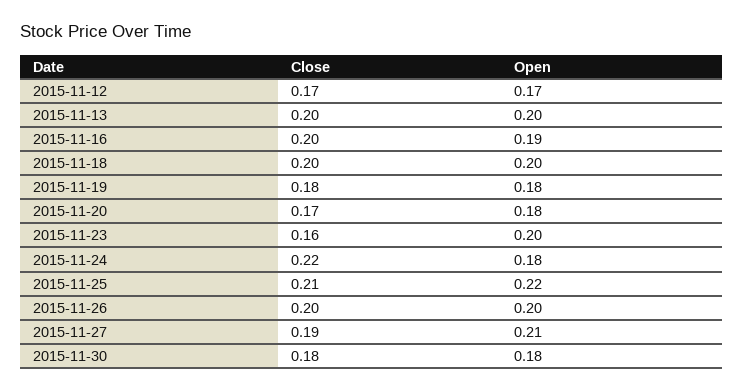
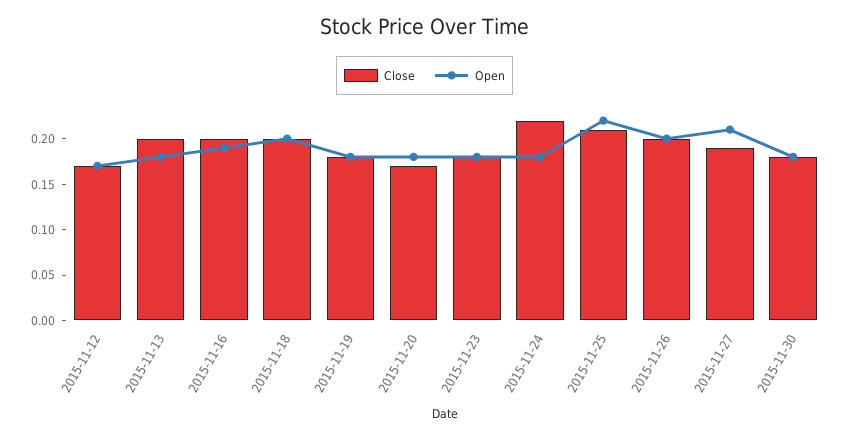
  {
    "Close": {
      "2015-11-12": 0.17,
      "2015-11-13": 0.2,
      "2015-11-16": 0.2,
      "2015-11-18": 0.2,
      "2015-11-19": 0.18,
      "2015-11-20": 0.17,
-     "2015-11-23": 0.16,
+     "2015-11-23": 0.18,
      "2015-11-24": 0.22,
      "2015-11-25": 0.21,
      "2015-11-26": 0.2,
      "2015-11-27": 0.19,
      "2015-11-30": 0.18
    },
    "Open": {
      "2015-11-12": 0.17,
-     "2015-11-13": 0.2,
+     "2015-11-13": 0.18,
      "2015-11-16": 0.19,
      "2015-11-18": 0.2,
      "2015-11-19": 0.18,
      "2015-11-20": 0.18,
-     "2015-11-23": 0.2,
+     "2015-11-23": 0.18,
      "2015-11-24": 0.18,
      "2015-11-25": 0.22,
      "2015-11-26": 0.2,
      "2015-11-27": 0.21,
      "2015-11-30": 0.18
    }
  }

